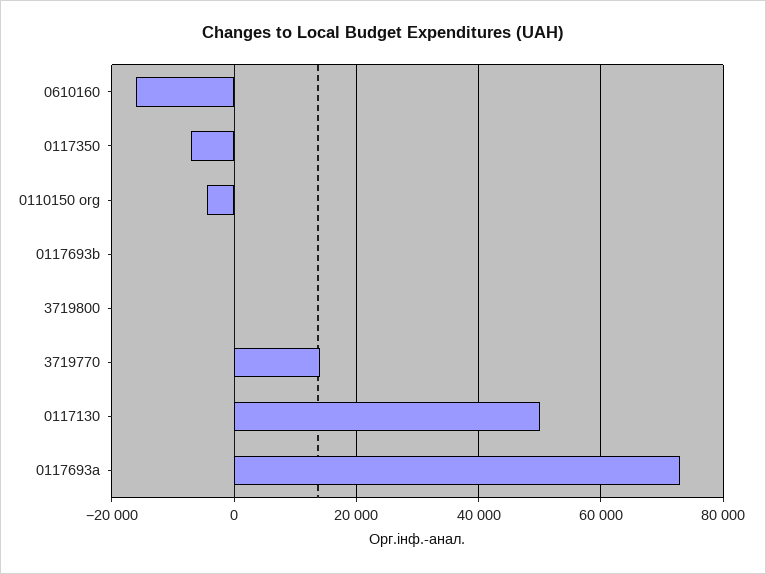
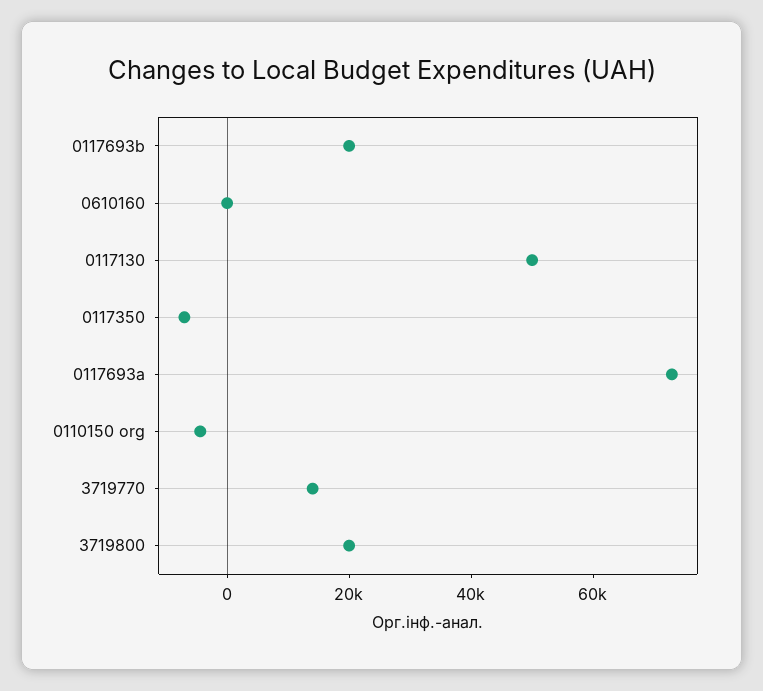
  {
-   "0610160": -16000,
+   "0610160": 0,
    "0117350": -8000,
    "0110150 org": -4000,
-   "0117693b": 0,
+   "0117693b": 20000,
-   "3719800": 0,
+   "3719800": 20000,
    "3719770": 14000,
    "0117130": 50000,
    "0117693a": 72000
  }

